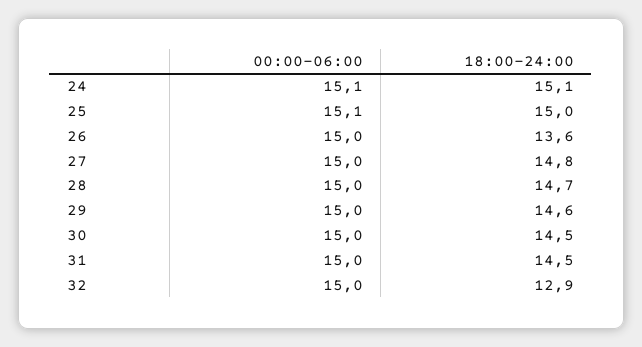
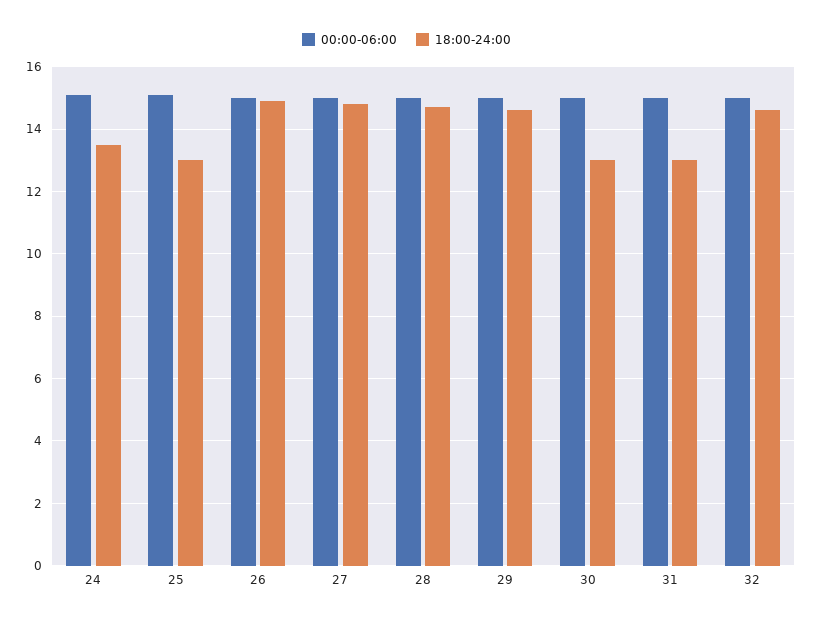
  {
    "00:00-06:00": {
      "24": 15.1,
      "25": 15.1,
      "26": 15,
      "27": 15,
      "28": 15,
      "29": 15,
      "30": 15,
      "31": 15,
      "32": 15
    },
    "18:00-24:00": {
-     "24": 15.1,
+     "24": 13.5,
-     "25": 15,
+     "25": 13,
-     "26": 13.6,
+     "26": 15,
      "27": 14.8,
      "28": 14.7,
      "29": 14.6,
-     "30": 14.5,
+     "30": 13,
-     "31": 14.5,
+     "31": 13,
-     "32": 12.9
+     "32": 14.5
    }
  }

